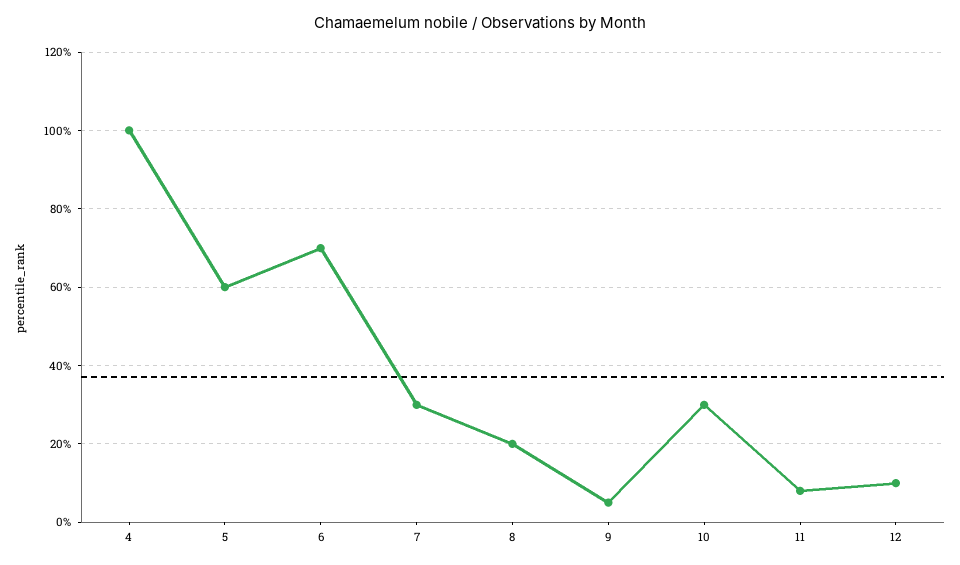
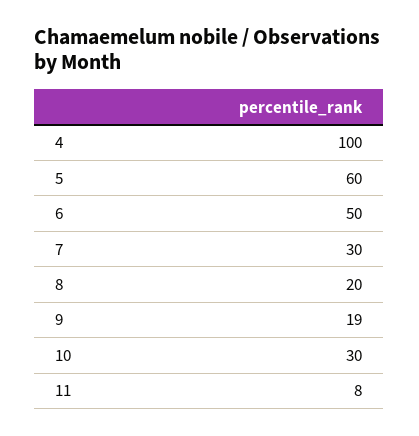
  {
    "4": 100,
    "5": 60,
-   "6": 70,
+   "6": 50,
    "7": 30,
    "8": 20,
-   "9": 5,
+   "9": 19,
    "10": 30,
-   "11": 8,
+   "11": 8
-   "12": 10
  }

